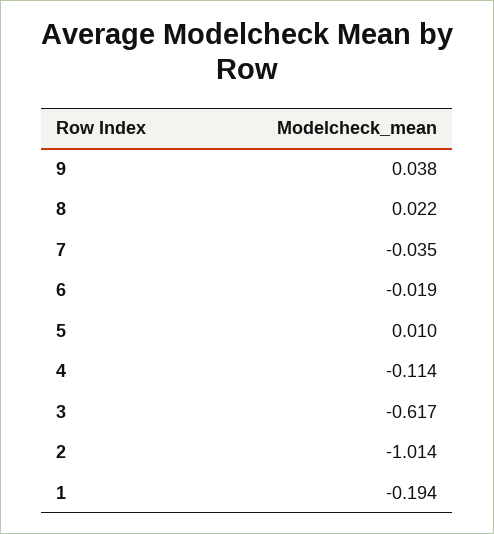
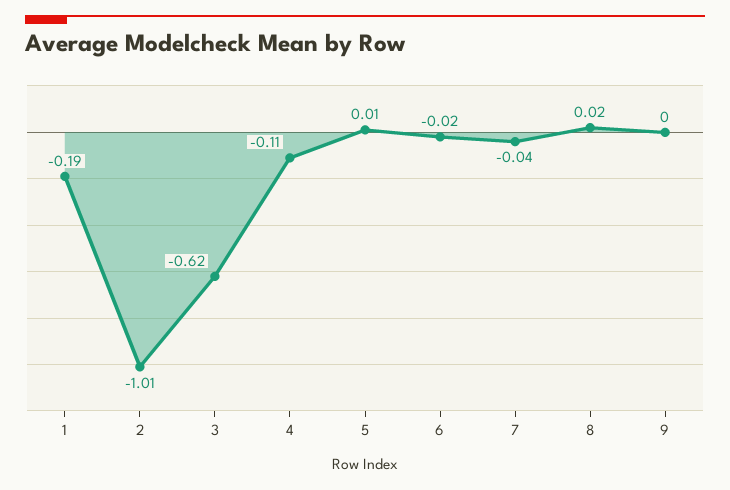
  {
-   "9": 0.038,
+   "9": 0,
    "8": 0.022,
    "7": -0.035,
    "6": -0.019,
    "5": 0.01,
    "4": -0.114,
    "3": -0.617,
    "2": -1.014,
    "1": -0.194
  }

